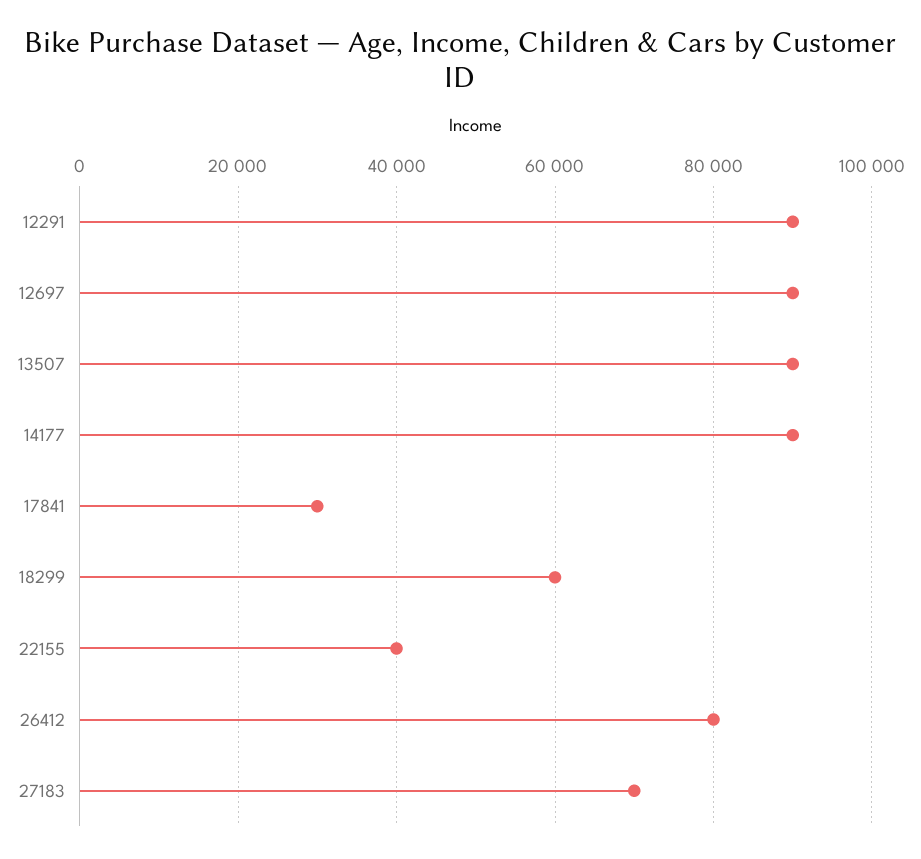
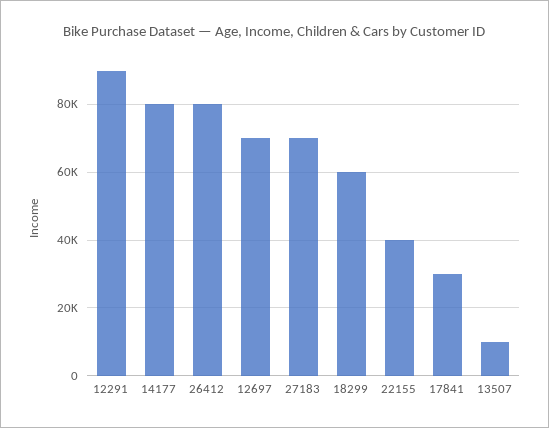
  {
    "12291": 90000,
-   "12697": 90000,
+   "12697": 70000,
-   "13507": 90000,
+   "13507": 10000,
-   "14177": 90000,
+   "14177": 80000,
    "17841": 30000,
    "18299": 60000,
    "22155": 40000,
    "26412": 80000,
    "27183": 70000
  }

